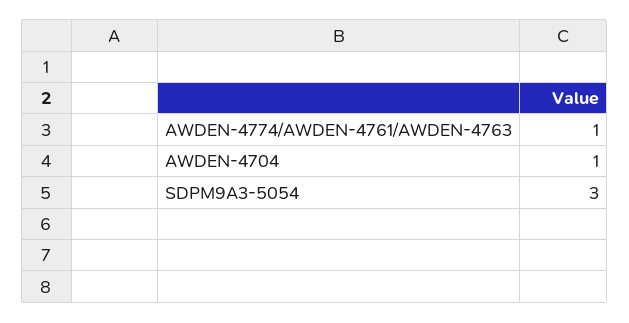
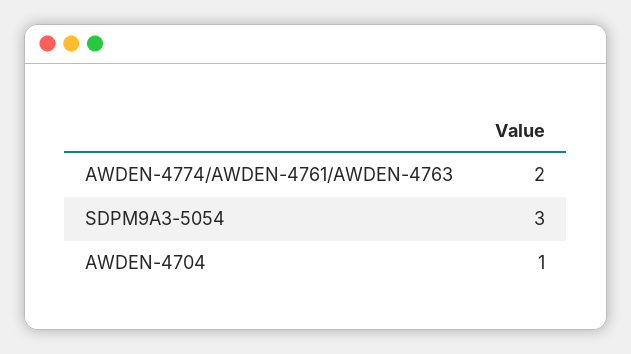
  {
-   "AWDEN-4774/AWDEN-4761/AWDEN-4763": 1,
+   "AWDEN-4774/AWDEN-4761/AWDEN-4763": 2,
    "AWDEN-4704": 1,
    "SDPM9A3-5054": 3
  }

